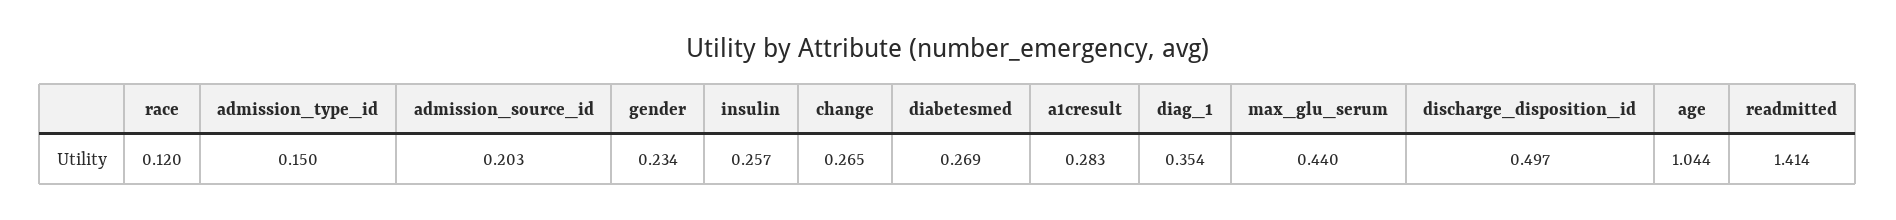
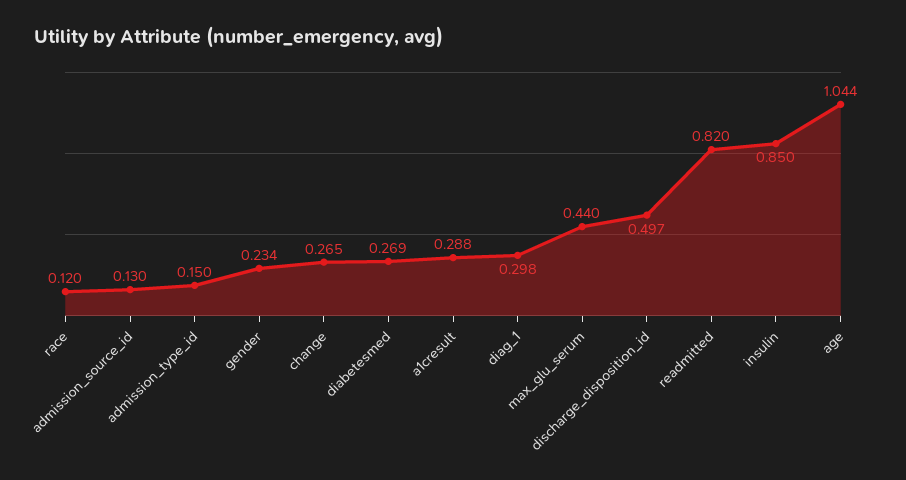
  {
    "race": 0.12,
    "admission_type_id": 0.15,
-   "admission_source_id": 0.203,
+   "admission_source_id": 0.13,
    "gender": 0.234,
-   "insulin": 0.257,
+   "insulin": 0.85,
    "change": 0.265,
    "diabetesmed": 0.269,
-   "a1cresult": 0.283,
+   "a1cresult": 0.288,
-   "diag_1": 0.354,
+   "diag_1": 0.298,
    "max_glu_serum": 0.44,
    "discharge_disposition_id": 0.497,
    "age": 1.044,
-   "readmitted": 1.414
+   "readmitted": 0.82
  }

